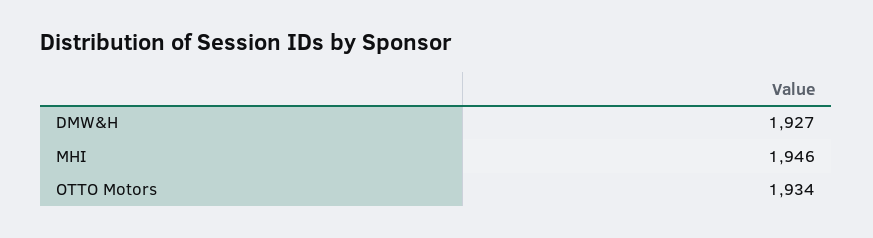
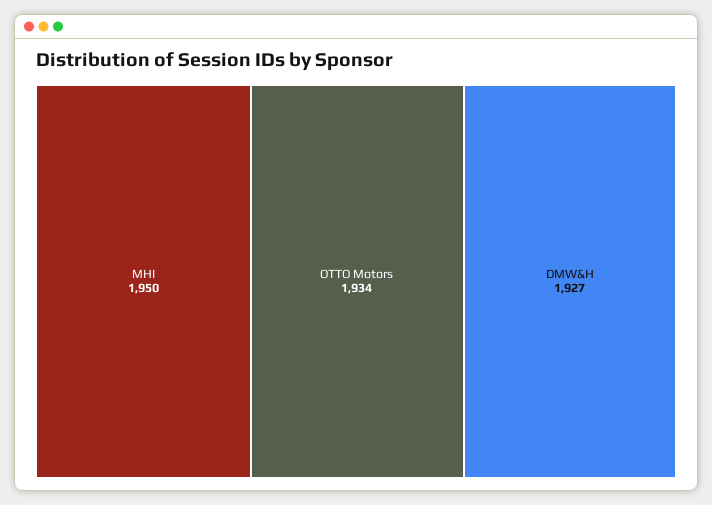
  {
    "DMW&H": 1927,
-   "MHI": 1946,
+   "MHI": 1950,
    "OTTO Motors": 1934
  }

